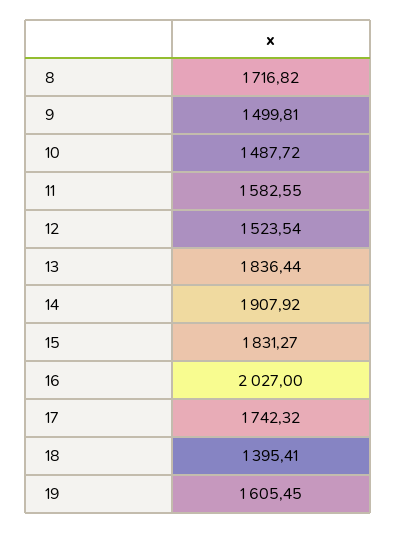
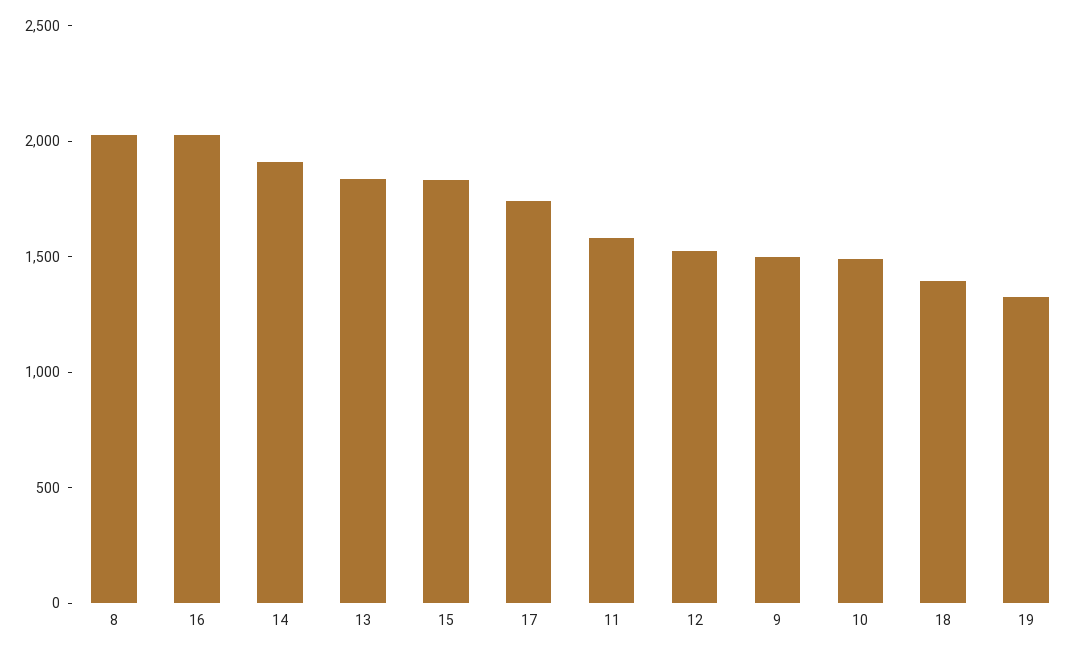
  {
-   "8": 1716.82,
+   "8": 2000,
    "9": 1499.81,
    "10": 1487.72,
    "11": 1582.55,
    "12": 1523.54,
    "13": 1836.44,
    "14": 1907.92,
    "15": 1831.27,
    "16": 2027,
    "17": 1742.32,
    "18": 1395.41,
-   "19": 1605.45
+   "19": 1300
  }

